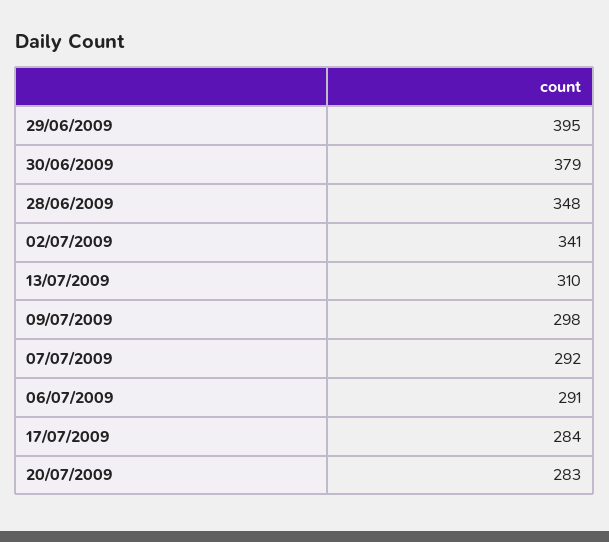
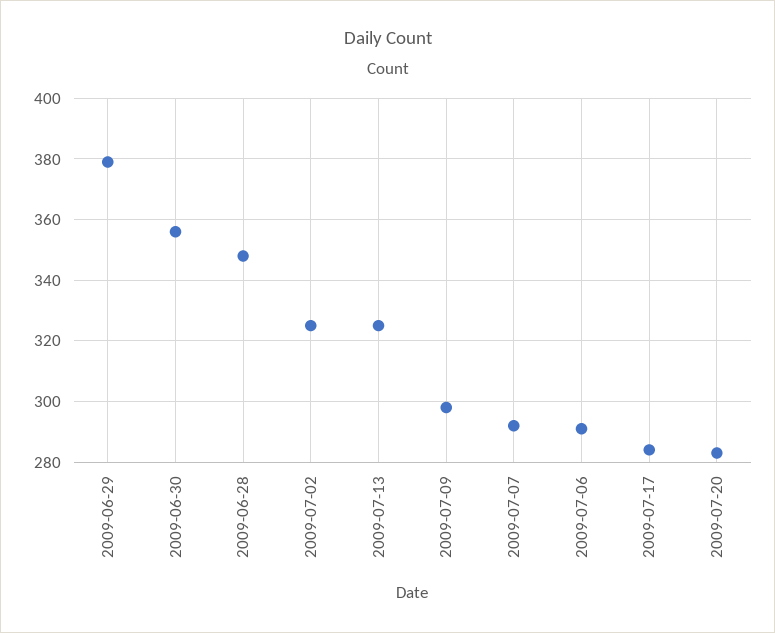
  {
-   "29/06/2009": 395,
+   "29/06/2009": 380,
-   "30/06/2009": 379,
+   "30/06/2009": 355,
    "28/06/2009": 348,
-   "02/07/2009": 341,
+   "02/07/2009": 325,
-   "13/07/2009": 310,
+   "13/07/2009": 325,
    "09/07/2009": 298,
    "07/07/2009": 292,
    "06/07/2009": 291,
    "17/07/2009": 284,
    "20/07/2009": 283
  }

